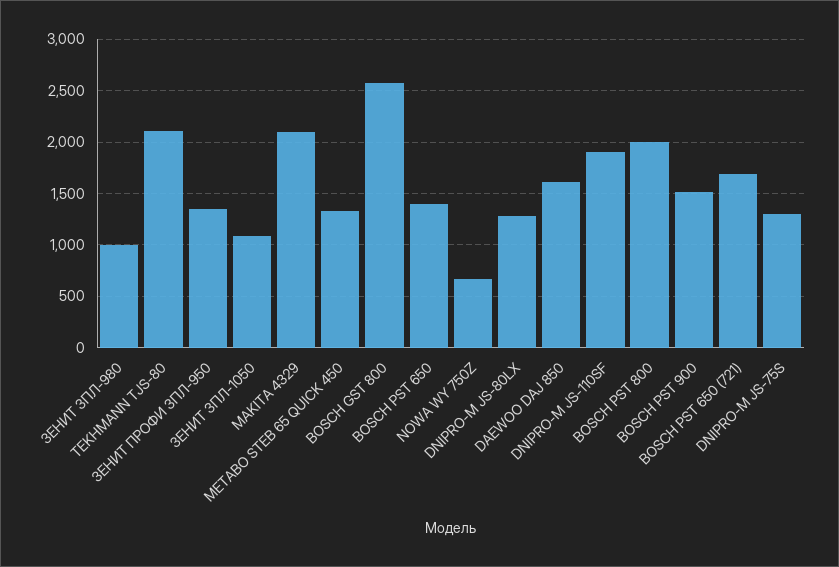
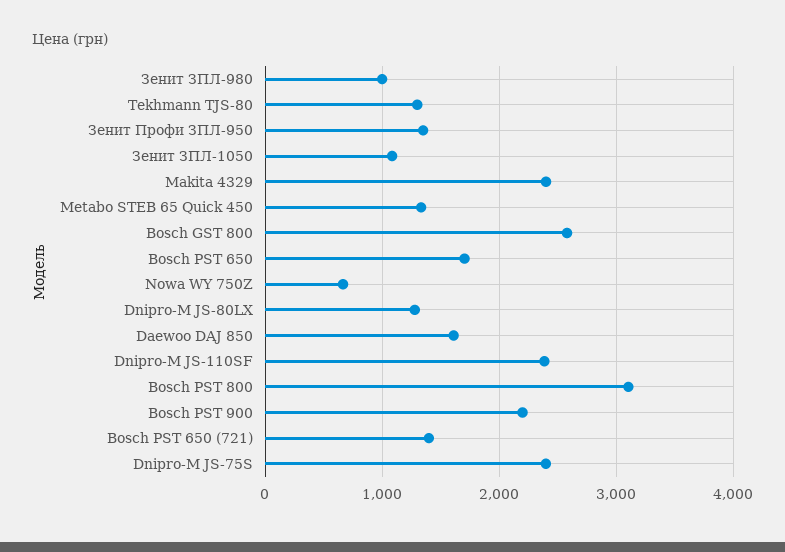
  {
    "ЗЕНИТ ЗПЛ-980": 1000,
-   "TEKHMANN TJS-80": 2100,
+   "TEKHMANN TJS-80": 1300,
    "ЗЕНИТ ПРОФИ ЗПЛ-950": 1400,
    "ЗЕНИТ ЗПЛ-1050": 1100,
-   "MAKITA 4329": 2100,
+   "MAKITA 4329": 2400,
    "METABO STEB 65 QUICK 450": 1300,
    "BOSCH GST 800": 2600,
-   "BOSCH PST 650": 1400,
+   "BOSCH PST 650": 1700,
    "NOWA WY 750Z": 700,
    "DNIPRO-M JS-80LX": 1300,
    "DAEWOO DAJ 850": 1600,
-   "DNIPRO-M JS-110SF": 1900,
+   "DNIPRO-M JS-110SF": 2400,
-   "BOSCH PST 800": 2000,
+   "BOSCH PST 800": 3100,
-   "BOSCH PST 900": 1500,
+   "BOSCH PST 900": 2200,
-   "BOSCH PST 650 (721)": 1700,
+   "BOSCH PST 650 (721)": 1400,
-   "DNIPRO-M JS-75S": 1300
+   "DNIPRO-M JS-75S": 2400
  }

